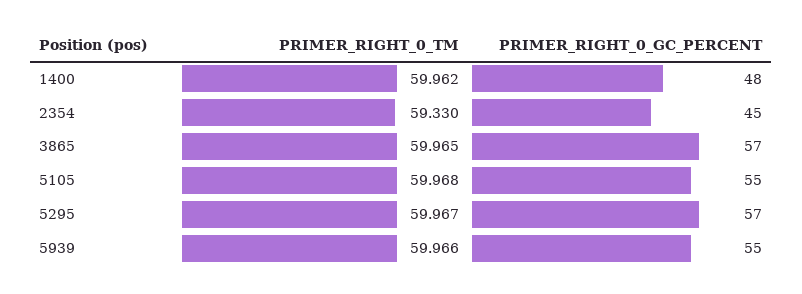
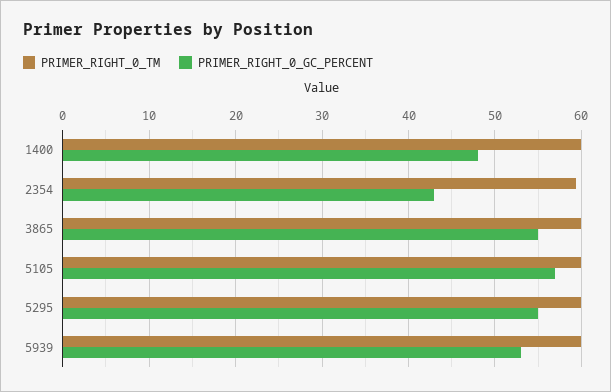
  {
    "PRIMER_RIGHT_0_TM": {
      "1400": 59.962,
      "2354": 59.33,
      "3865": 59.965,
      "5105": 59.968,
      "5295": 59.967,
      "5939": 59.966
    },
    "PRIMER_RIGHT_0_GC_PERCENT": {
      "1400": 48,
-     "2354": 45,
+     "2354": 43,
-     "3865": 57,
+     "3865": 55,
-     "5105": 55,
+     "5105": 57,
-     "5295": 57,
+     "5295": 55,
-     "5939": 55
+     "5939": 53
    }
  }

